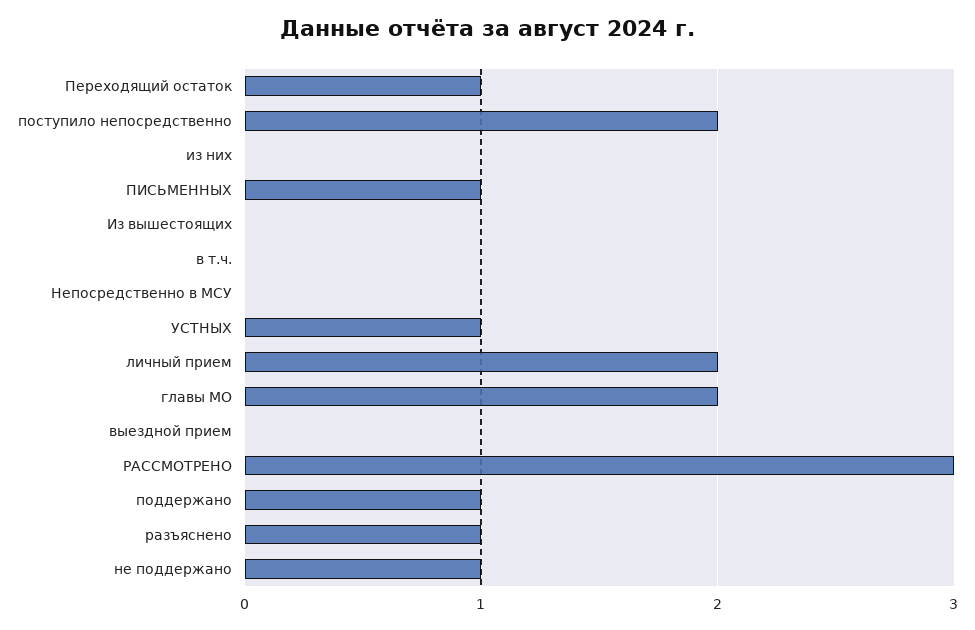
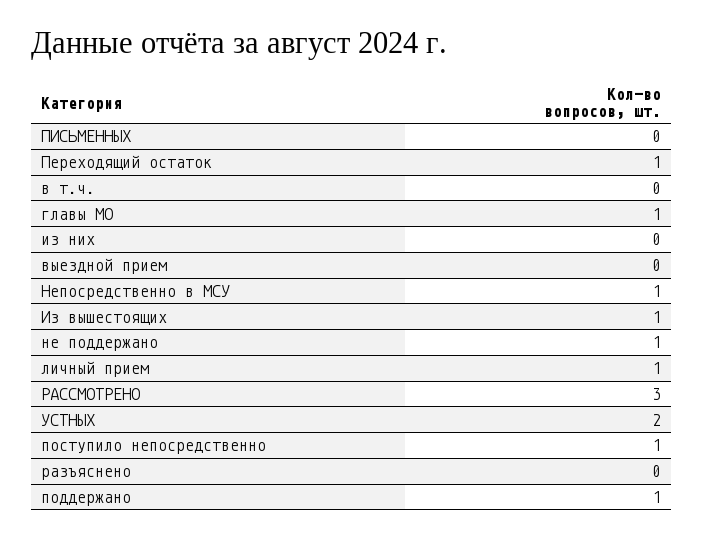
  {
    "Переходящий остаток": 1,
-   "поступило непосредственно": 2,
+   "поступило непосредственно": 1,
    "из них": 0,
-   "ПИСЬМЕННЫХ": 1,
+   "ПИСЬМЕННЫХ": 0,
-   "Из вышестоящих": 0,
+   "Из вышестоящих": 1,
    "в т.ч.": 0,
-   "Непосредственно в МСУ": 0,
+   "Непосредственно в МСУ": 1,
-   "УСТНЫХ": 1,
+   "УСТНЫХ": 2,
-   "личный прием": 2,
+   "личный прием": 1,
-   "главы МО": 2,
+   "главы МО": 1,
    "выездной прием": 0,
    "РАССМОТРЕНО": 3,
    "поддержано": 1,
-   "разъяснено": 1,
+   "разъяснено": 0,
    "не поддержано": 1
  }

